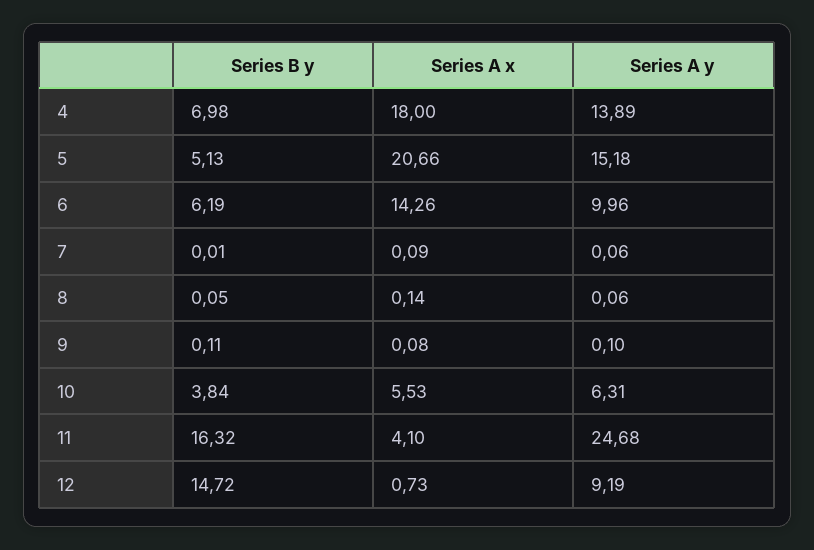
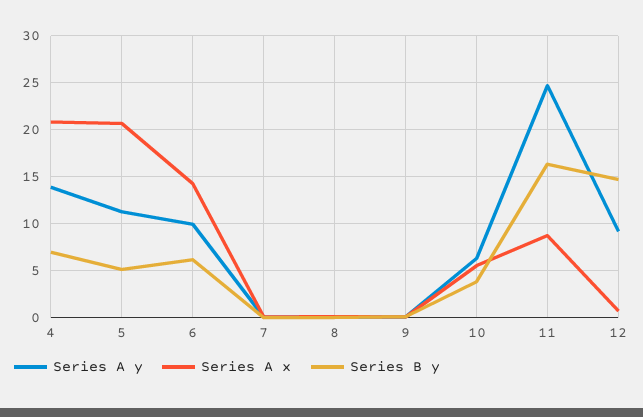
  {
    "Series B y": {
      "4": 6.98,
      "5": 5.13,
      "6": 6.19,
      "7": 0.01,
      "8": 0.05,
      "9": 0.11,
      "10": 3.84,
      "11": 16.32,
      "12": 14.72
    },
    "Series A x": {
-     "4": 18,
+     "4": 21,
      "5": 20.66,
      "6": 14.26,
      "7": 0.09,
      "8": 0.14,
      "9": 0.08,
      "10": 5.53,
-     "11": 4.1,
+     "11": 9,
      "12": 0.73
    },
    "Series A y": {
      "4": 13.89,
-     "5": 15.18,
+     "5": 11,
      "6": 9.96,
      "7": 0.06,
      "8": 0.06,
      "9": 0.1,
      "10": 6.31,
      "11": 24.68,
      "12": 9.19
    }
  }

